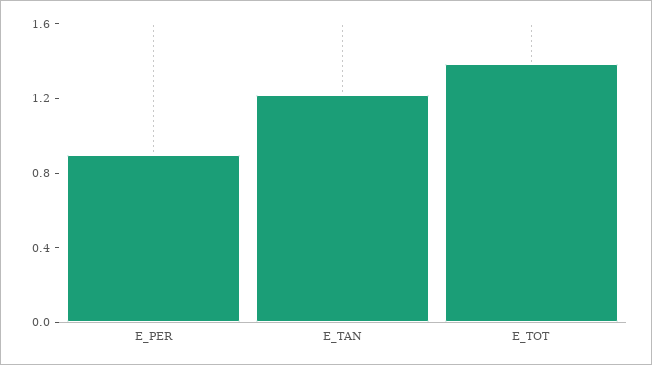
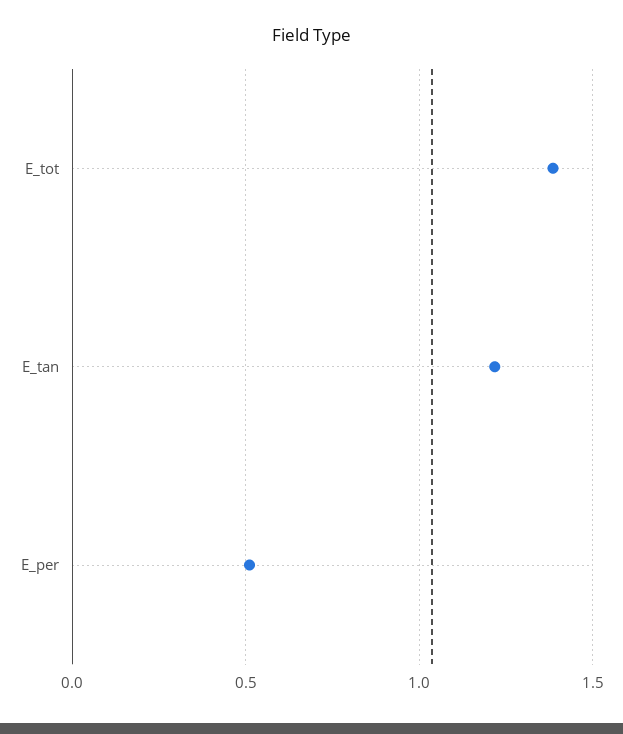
  {
-   "E_PER": 0.9,
+   "E_PER": 0.5,
    "E_TAN": 1.2,
    "E_TOT": 1.4
  }

